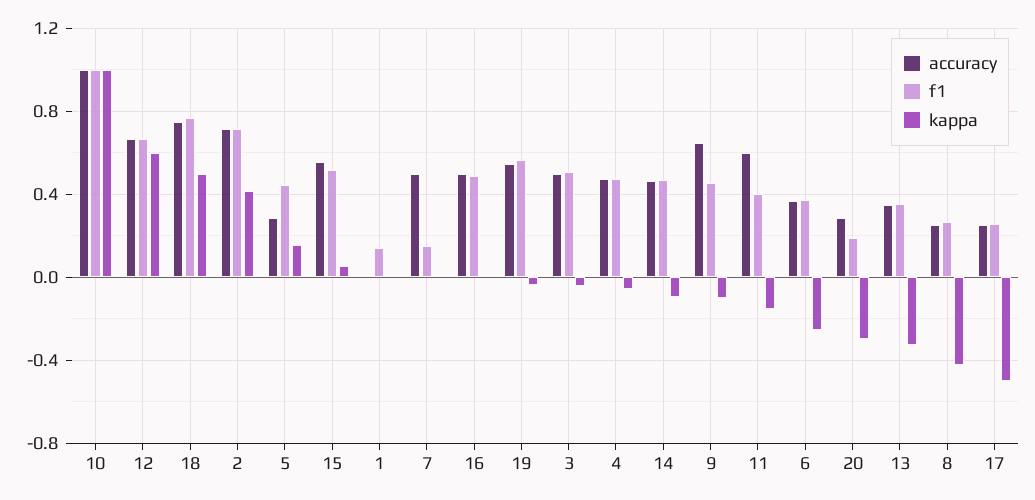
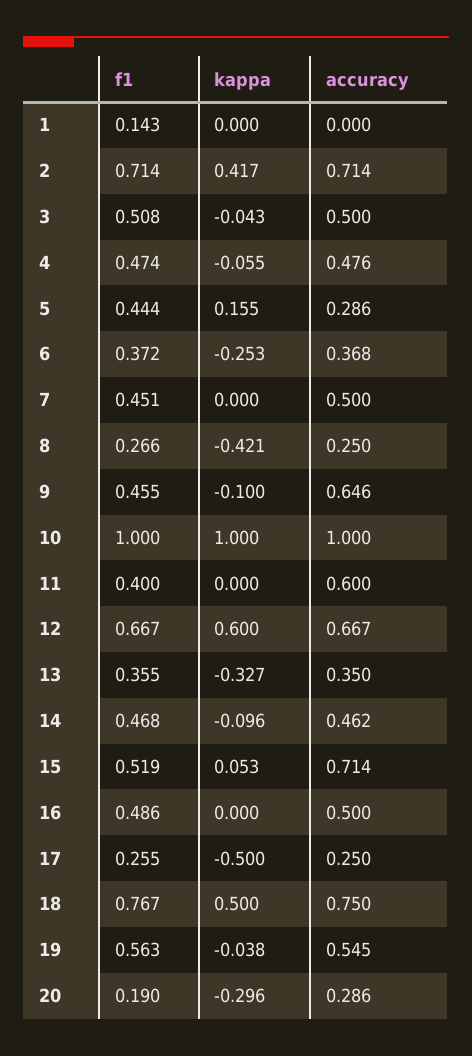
  {
    "accuracy": {
      "10": 1,
      "12": 0.667,
      "18": 0.75,
      "2": 0.714,
      "5": 0.286,
-     "15": 0.55,
+     "15": 0.714,
      "1": 0,
      "7": 0.5,
      "16": 0.5,
      "19": 0.545,
      "3": 0.5,
      "4": 0.476,
      "14": 0.462,
      "9": 0.646,
      "11": 0.6,
      "6": 0.368,
      "20": 0.286,
      "13": 0.35,
      "8": 0.25,
      "17": 0.25
    },
    "f1": {
      "10": 1,
      "12": 0.667,
      "18": 0.767,
      "2": 0.714,
      "5": 0.444,
      "15": 0.519,
      "1": 0.143,
-     "7": 0.15,
+     "7": 0.451,
      "16": 0.486,
      "19": 0.563,
      "3": 0.508,
      "4": 0.474,
      "14": 0.468,
      "9": 0.455,
      "11": 0.4,
      "6": 0.372,
      "20": 0.19,
      "13": 0.355,
      "8": 0.266,
      "17": 0.255
    },
    "kappa": {
      "10": 1,
      "12": 0.6,
      "18": 0.5,
      "2": 0.417,
      "5": 0.155,
      "15": 0.053,
      "1": 0,
      "7": 0,
      "16": 0,
      "19": -0.038,
      "3": -0.043,
      "4": -0.055,
      "14": -0.096,
      "9": -0.1,
-     "11": -0.15,
+     "11": 0,
      "6": -0.253,
      "20": -0.296,
      "13": -0.327,
      "8": -0.421,
      "17": -0.5
    }
  }

